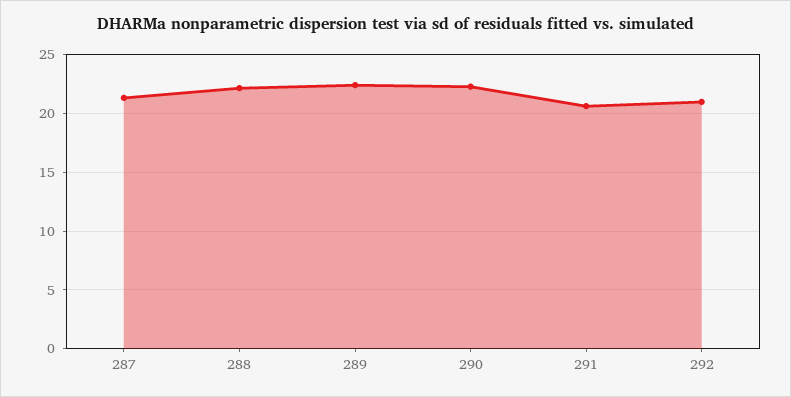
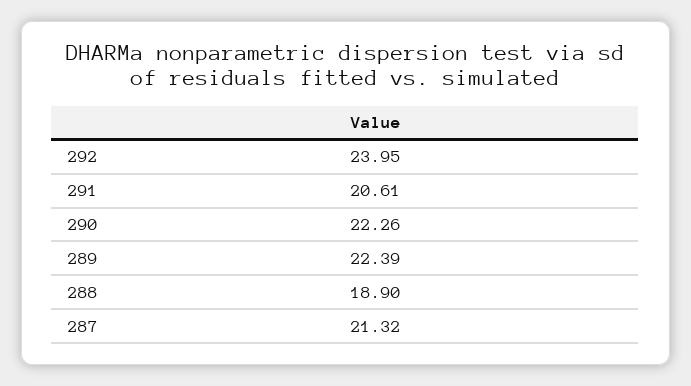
  {
    "287": 21.32,
-   "288": 22,
+   "288": 18.9,
    "289": 22.39,
    "290": 22.26,
    "291": 20.61,
-   "292": 21
+   "292": 23.95
  }

